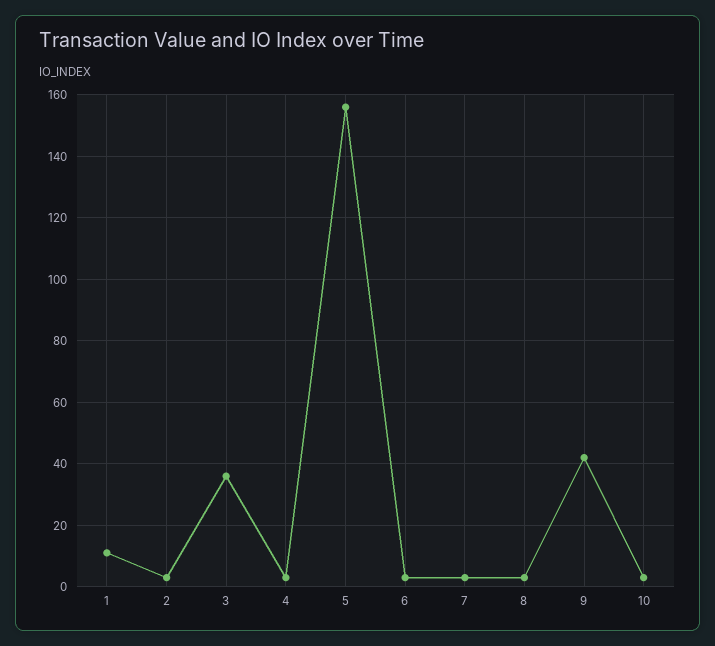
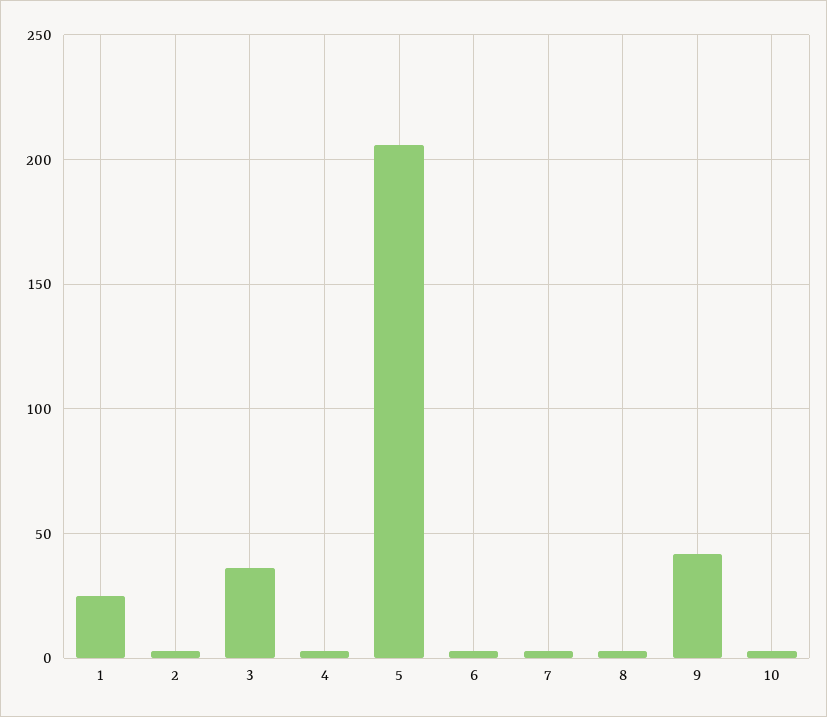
  {
-   "1": 10,
+   "1": 25,
    "2": 5,
    "3": 35,
    "4": 5,
-   "5": 155,
+   "5": 205,
    "6": 5,
    "7": 5,
    "8": 5,
    "9": 40,
    "10": 5
  }

